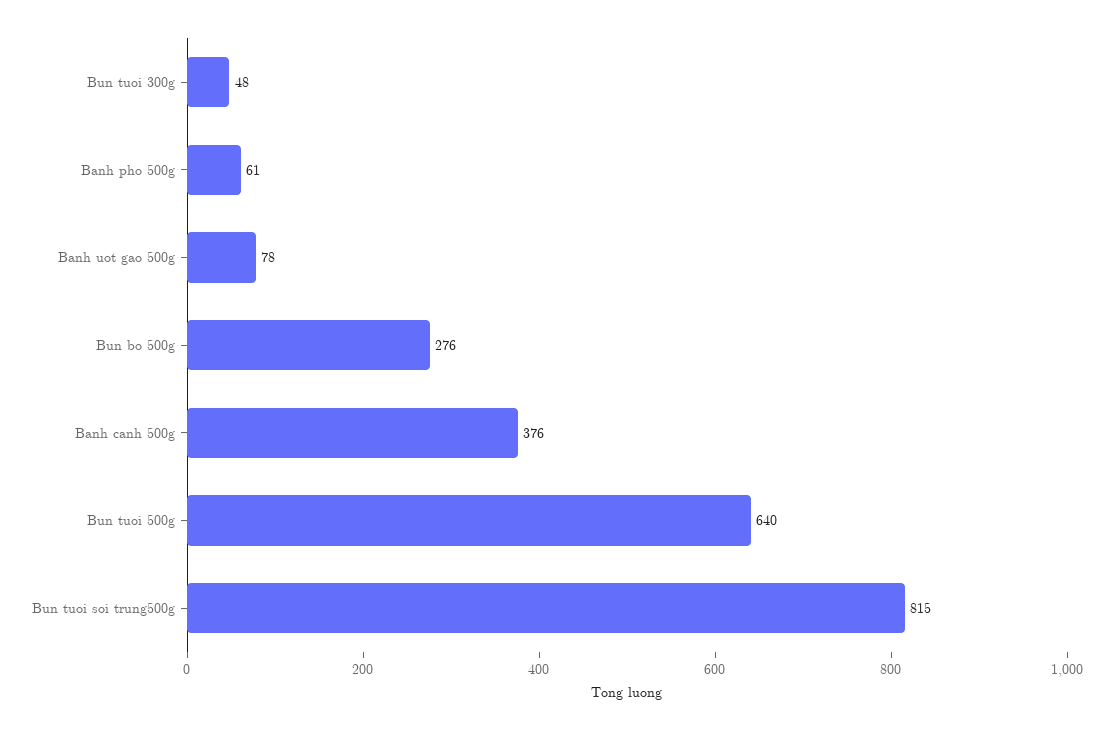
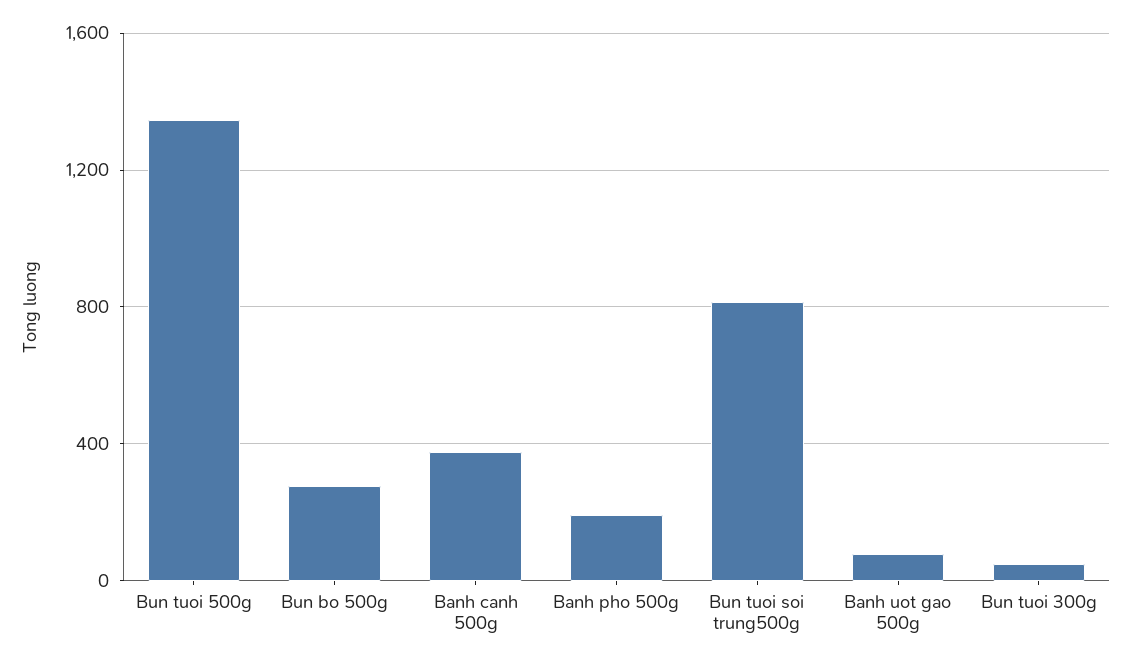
  {
    "Bun tuoi 300g": 48,
-   "Banh pho 500g": 61,
+   "Banh pho 500g": 200,
    "Banh uot gao 500g": 78,
    "Bun bo 500g": 276,
    "Banh canh 500g": 376,
-   "Bun tuoi 500g": 640,
+   "Bun tuoi 500g": 1350,
    "Bun tuoi soi trung500g": 815
  }

